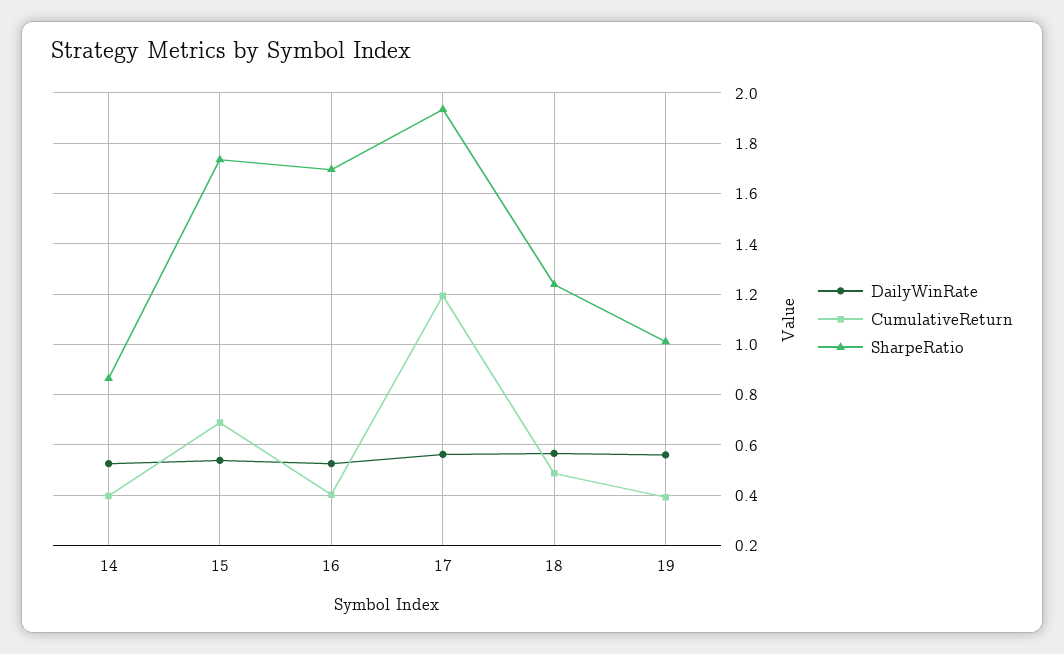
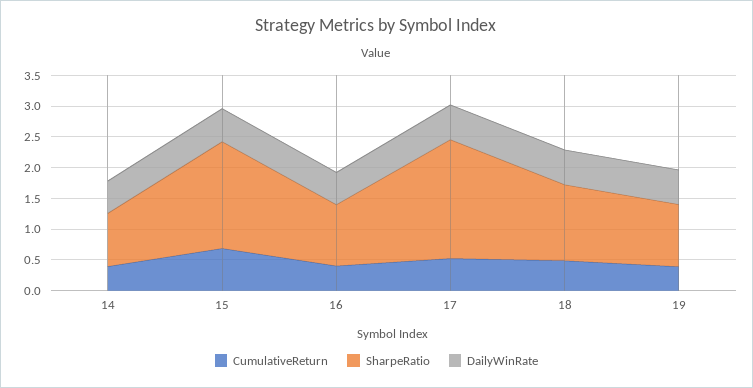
  {
    "DailyWinRate": {
      "14": 0.525,
      "15": 0.55,
      "16": 0.525,
      "17": 0.55,
      "18": 0.575,
      "19": 0.55
    },
    "CumulativeReturn": {
      "14": 0.4,
      "15": 0.7,
      "16": 0.4,
-     "17": 1.2,
+     "17": 0.5,
      "18": 0.475,
      "19": 0.4
    },
    "SharpeRatio": {
      "14": 0.875,
      "15": 1.725,
-     "16": 1.7,
+     "16": 1,
      "17": 1.925,
      "18": 1.25,
      "19": 1
    }
  }

